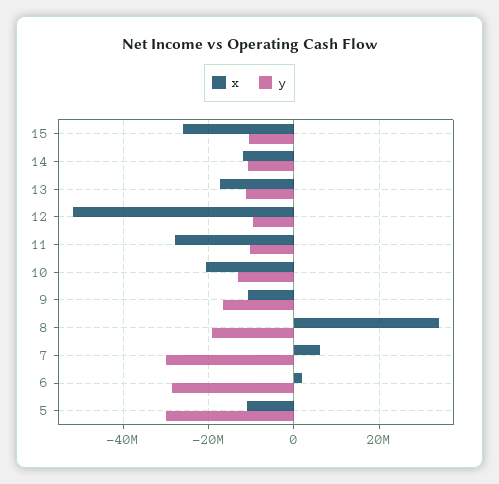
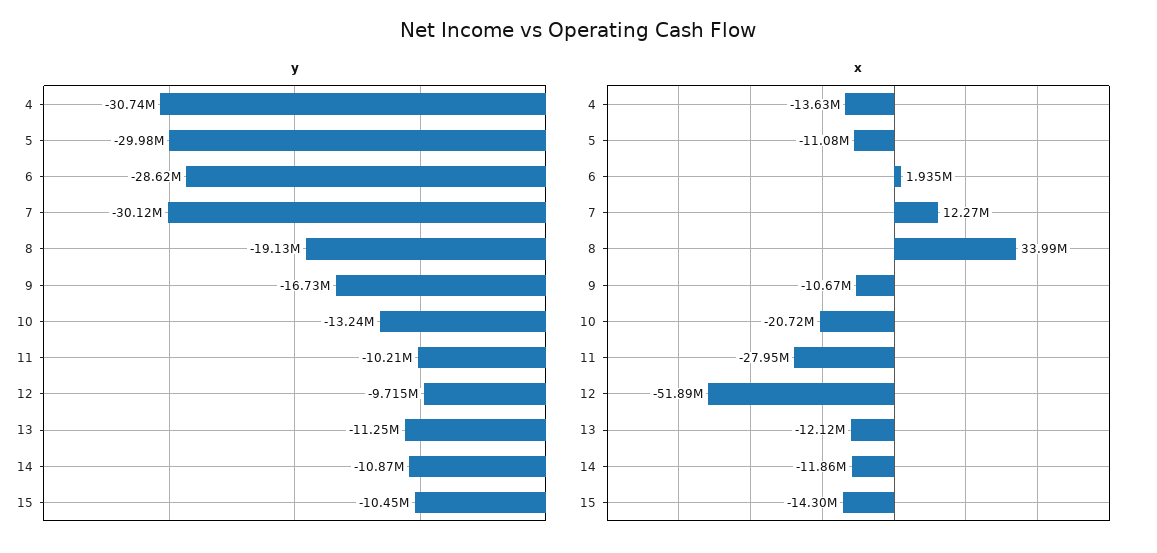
  {
    "x": {
-     "15": -26000000,
+     "15": -14300000,
      "14": -11860000,
-     "13": -18000000,
+     "13": -12120000,
      "12": -51890000,
      "11": -27950000,
      "10": -20720000,
      "9": -10670000,
      "8": 33990000,
-     "7": 6000000,
+     "7": 12270000,
      "6": 1935000,
-     "5": -11080000
+     "5": -11080000,
+     "4": -13630000
    },
    "y": {
      "15": -10450000,
      "14": -10870000,
      "13": -11250000,
      "12": -9715000,
      "11": -10210000,
      "10": -13240000,
      "9": -16730000,
      "8": -19130000,
      "7": -30120000,
      "6": -28620000,
-     "5": -29980000
+     "5": -29980000,
+     "4": -30740000
    }
  }

